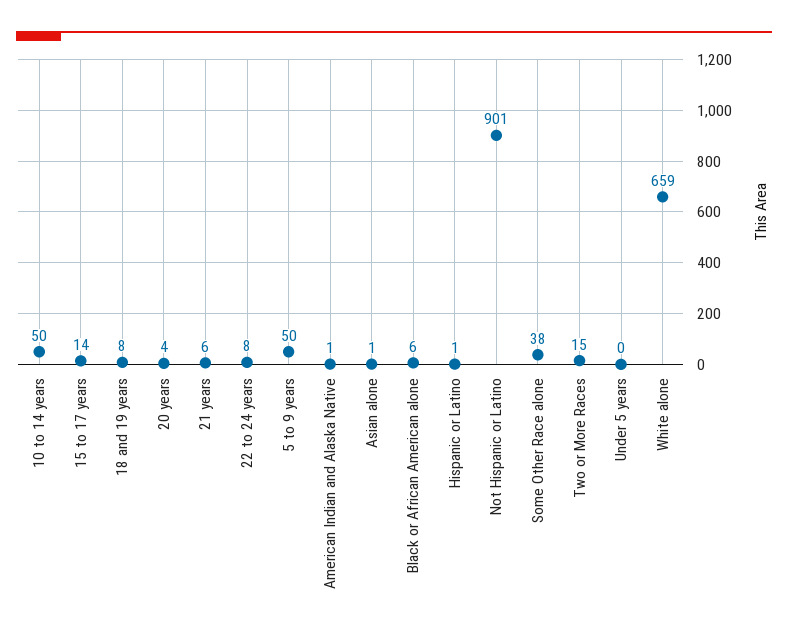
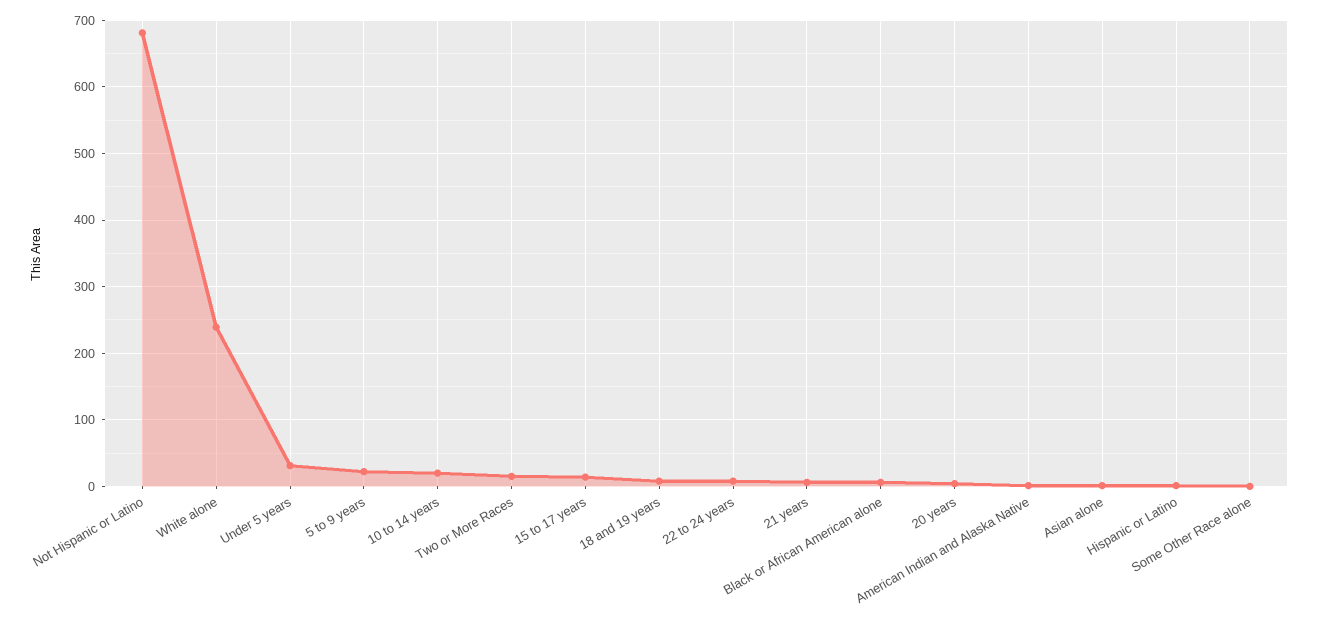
  {
-   "10 to 14 years": 50,
+   "10 to 14 years": 20,
    "15 to 17 years": 14,
    "18 and 19 years": 8,
    "20 years": 4,
    "21 years": 6,
    "22 to 24 years": 8,
-   "5 to 9 years": 50,
+   "5 to 9 years": 20,
    "American Indian and Alaska Native": 1,
    "Asian alone": 1,
    "Black or African American alone": 6,
    "Hispanic or Latino": 1,
-   "Not Hispanic or Latino": 901,
+   "Not Hispanic or Latino": 680,
-   "Some Other Race alone": 38,
+   "Some Other Race alone": 0,
    "Two or More Races": 15,
-   "Under 5 years": 0,
+   "Under 5 years": 30,
-   "White alone": 659
+   "White alone": 240
  }

